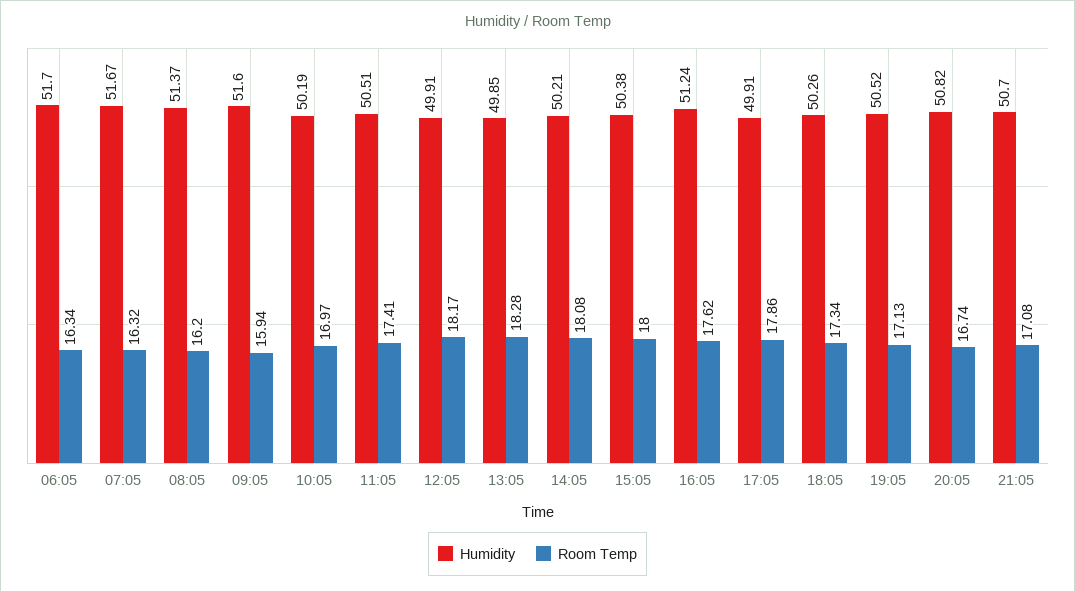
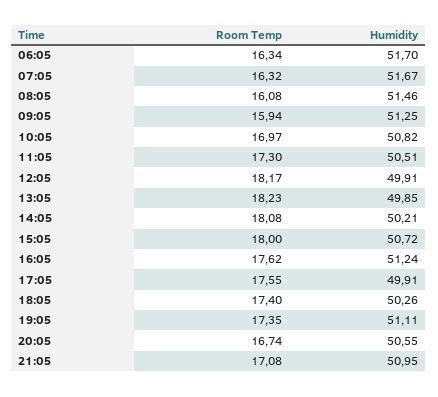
  {
    "Humidity": {
      "06:05": 51.7,
      "07:05": 51.67,
-     "08:05": 51.37,
+     "08:05": 51.46,
-     "09:05": 51.6,
+     "09:05": 51.25,
-     "10:05": 50.19,
+     "10:05": 50.82,
      "11:05": 50.51,
      "12:05": 49.91,
      "13:05": 49.85,
      "14:05": 50.21,
-     "15:05": 50.38,
+     "15:05": 50.72,
      "16:05": 51.24,
      "17:05": 49.91,
      "18:05": 50.26,
-     "19:05": 50.52,
+     "19:05": 51.11,
-     "20:05": 50.82,
+     "20:05": 50.55,
-     "21:05": 50.7
+     "21:05": 50.95
    },
    "Room Temp": {
      "06:05": 16.34,
      "07:05": 16.32,
-     "08:05": 16.2,
+     "08:05": 16.08,
      "09:05": 15.94,
      "10:05": 16.97,
-     "11:05": 17.41,
+     "11:05": 17.3,
      "12:05": 18.17,
-     "13:05": 18.28,
+     "13:05": 18.23,
      "14:05": 18.08,
      "15:05": 18,
      "16:05": 17.62,
-     "17:05": 17.86,
+     "17:05": 17.55,
-     "18:05": 17.34,
+     "18:05": 17.4,
-     "19:05": 17.13,
+     "19:05": 17.35,
      "20:05": 16.74,
      "21:05": 17.08
    }
  }

